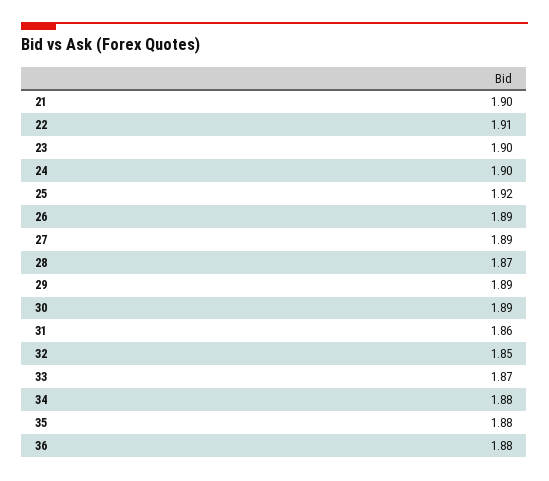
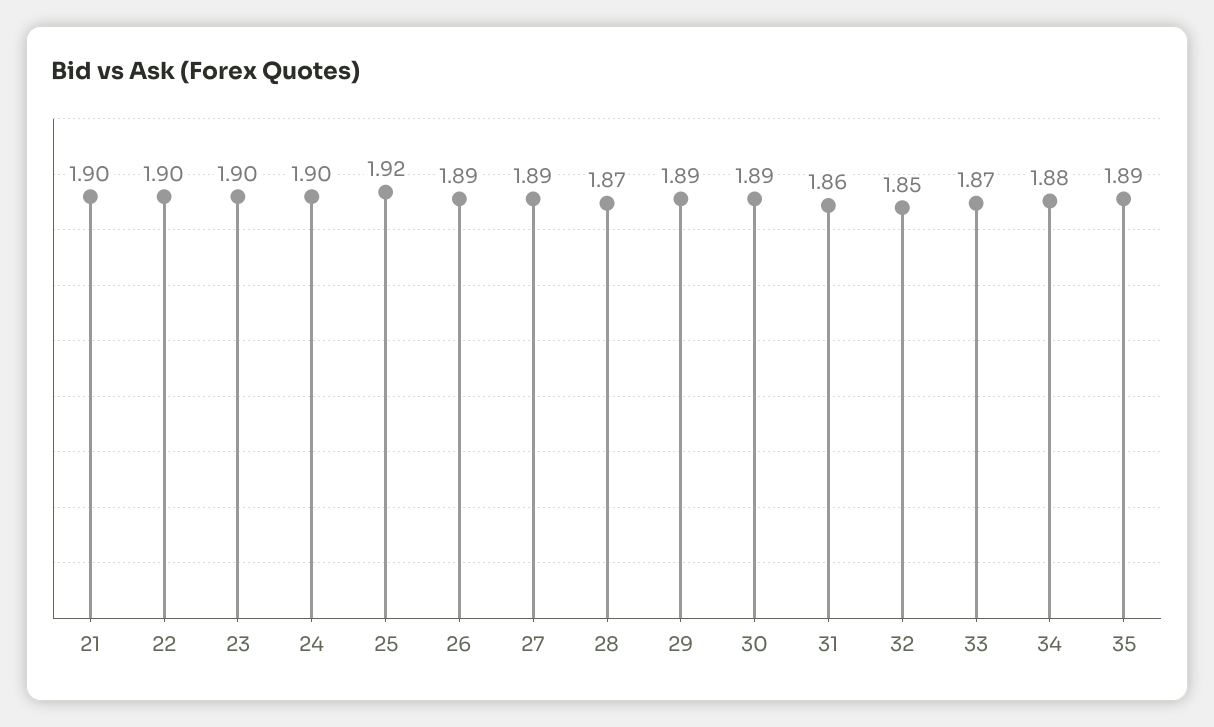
  {
    "21": 1.9,
-   "22": 1.91,
+   "22": 1.9,
    "23": 1.9,
    "24": 1.9,
    "25": 1.92,
    "26": 1.89,
    "27": 1.89,
    "28": 1.87,
    "29": 1.89,
    "30": 1.89,
    "31": 1.86,
    "32": 1.85,
    "33": 1.87,
    "34": 1.88,
-   "35": 1.88,
+   "35": 1.89
-   "36": 1.88
  }

